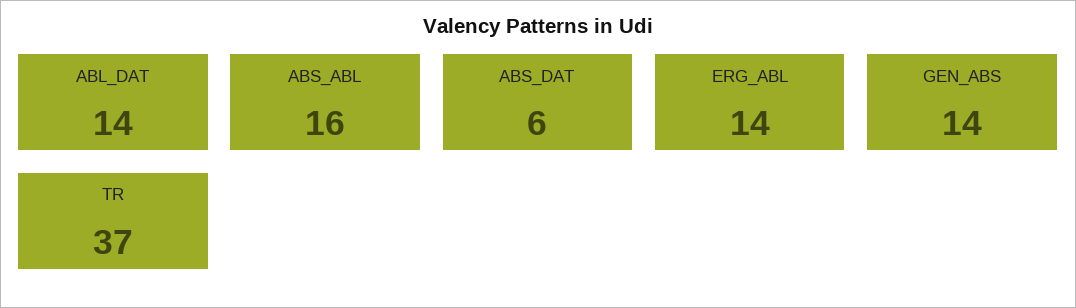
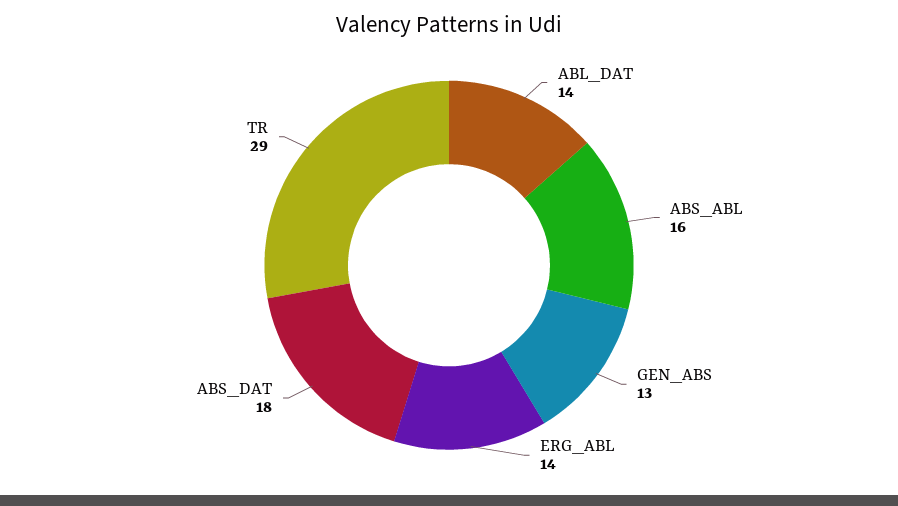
  {
    "ABL_DAT": 14,
    "ABS_ABL": 16,
-   "ABS_DAT": 6,
+   "ABS_DAT": 18,
    "ERG_ABL": 14,
-   "GEN_ABS": 14,
+   "GEN_ABS": 13,
-   "TR": 37
+   "TR": 29
  }

